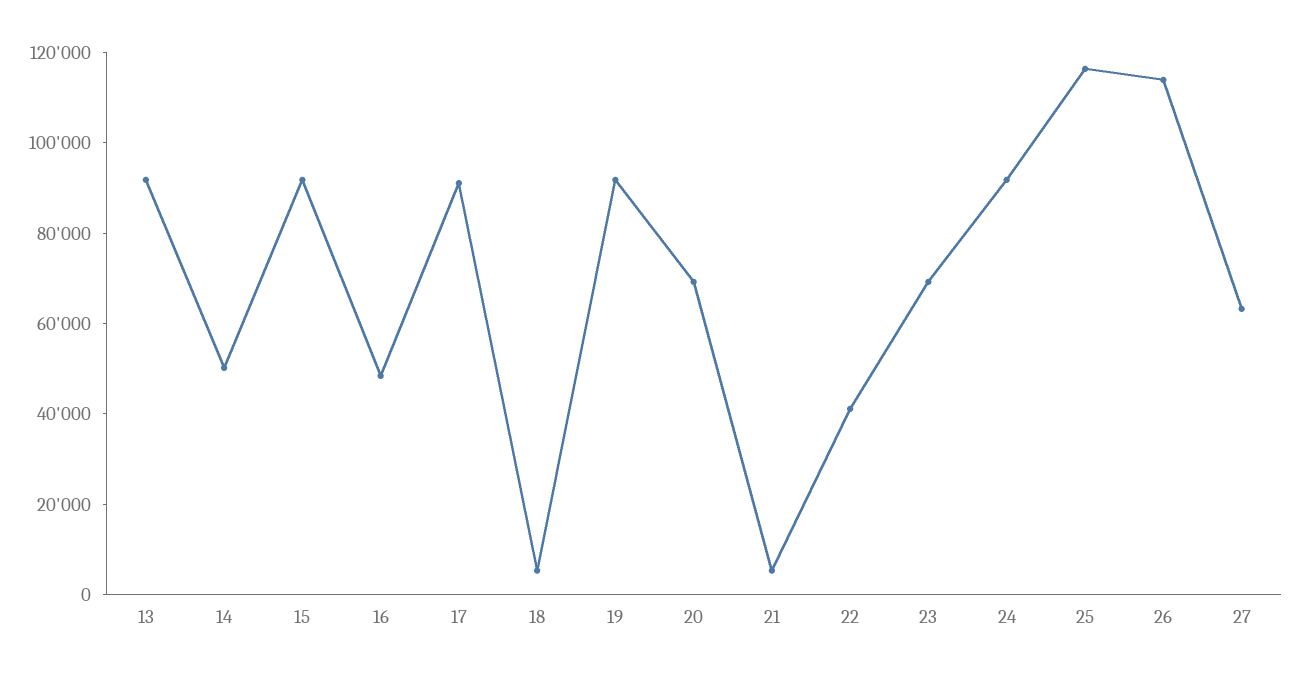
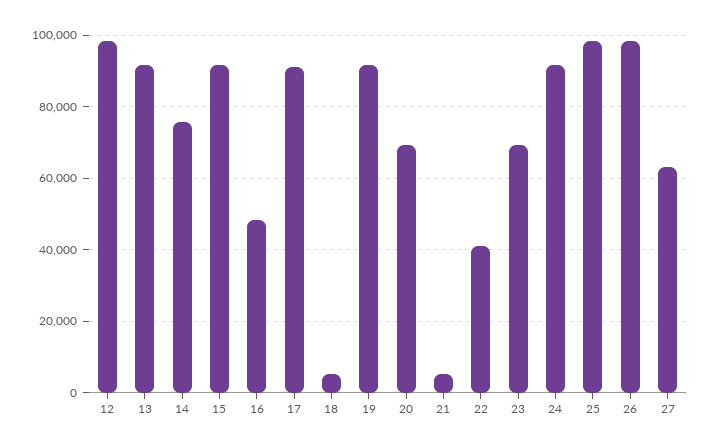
  {
    "13": 92000,
-   "14": 50000,
+   "14": 76000,
    "15": 92000,
    "16": 48000,
    "17": 92000,
    "18": 6000,
    "19": 92000,
    "20": 70000,
    "21": 6000,
    "22": 42000,
    "23": 70000,
    "24": 92000,
-   "25": 115000,
+   "25": 98000,
-   "26": 115000,
+   "26": 98000,
-   "27": 64000
+   "27": 64000,
+   "12": 98000
  }

